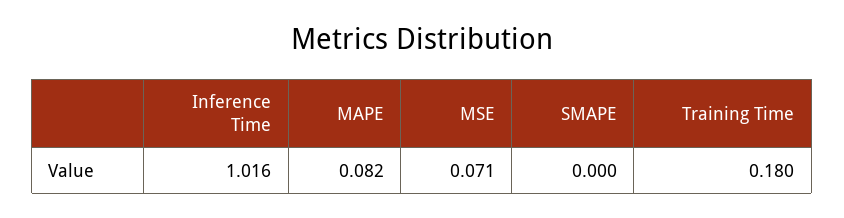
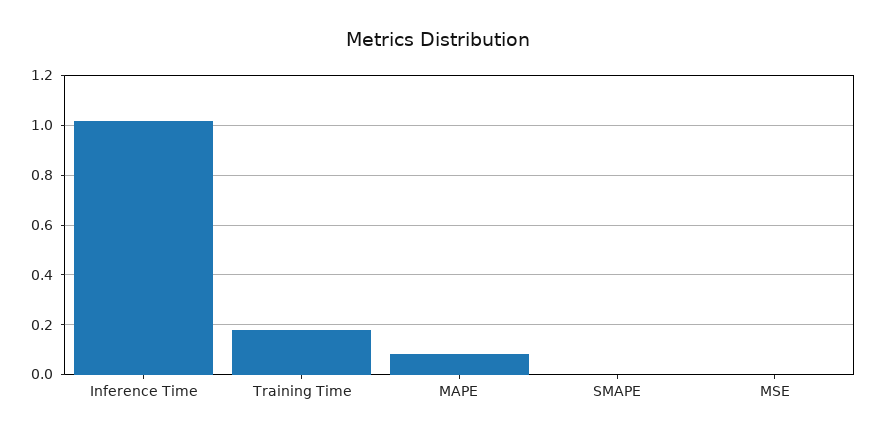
  {
    "Inference Time": 1.016,
    "MAPE": 0.082,
-   "MSE": 0.071,
+   "MSE": 0,
    "SMAPE": 0,
    "Training Time": 0.18
  }

